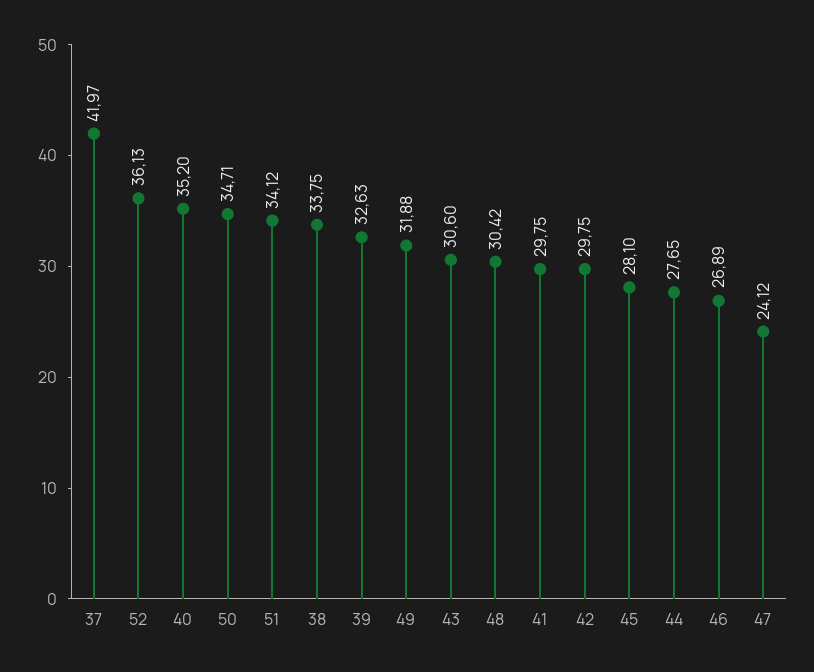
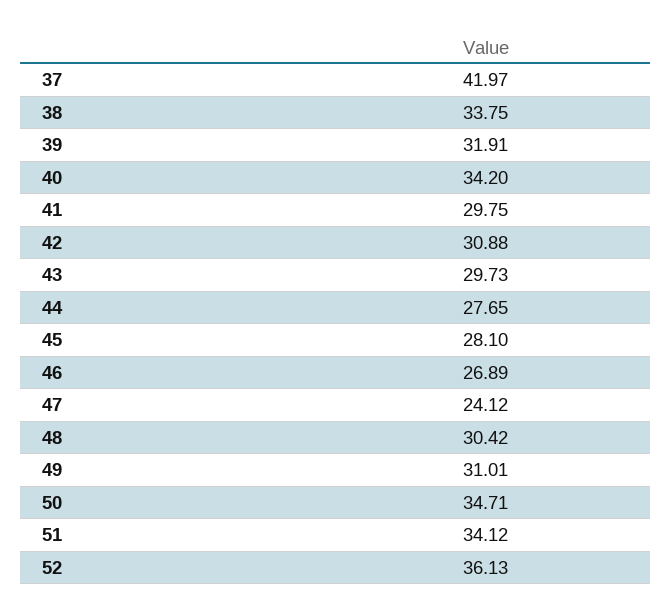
  {
    "37": 41.97,
    "52": 36.13,
-   "40": 35.2,
+   "40": 34.2,
    "50": 34.71,
    "51": 34.12,
    "38": 33.75,
-   "39": 32.63,
+   "39": 31.91,
-   "49": 31.88,
+   "49": 31.01,
-   "43": 30.6,
+   "43": 29.73,
    "48": 30.42,
    "41": 29.75,
-   "42": 29.75,
+   "42": 30.88,
    "45": 28.1,
    "44": 27.65,
    "46": 26.89,
    "47": 24.12
  }

